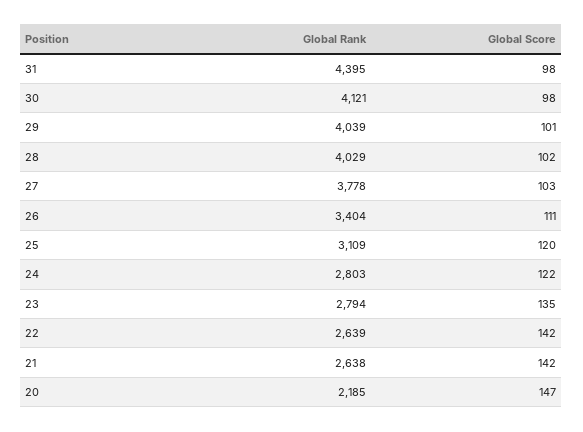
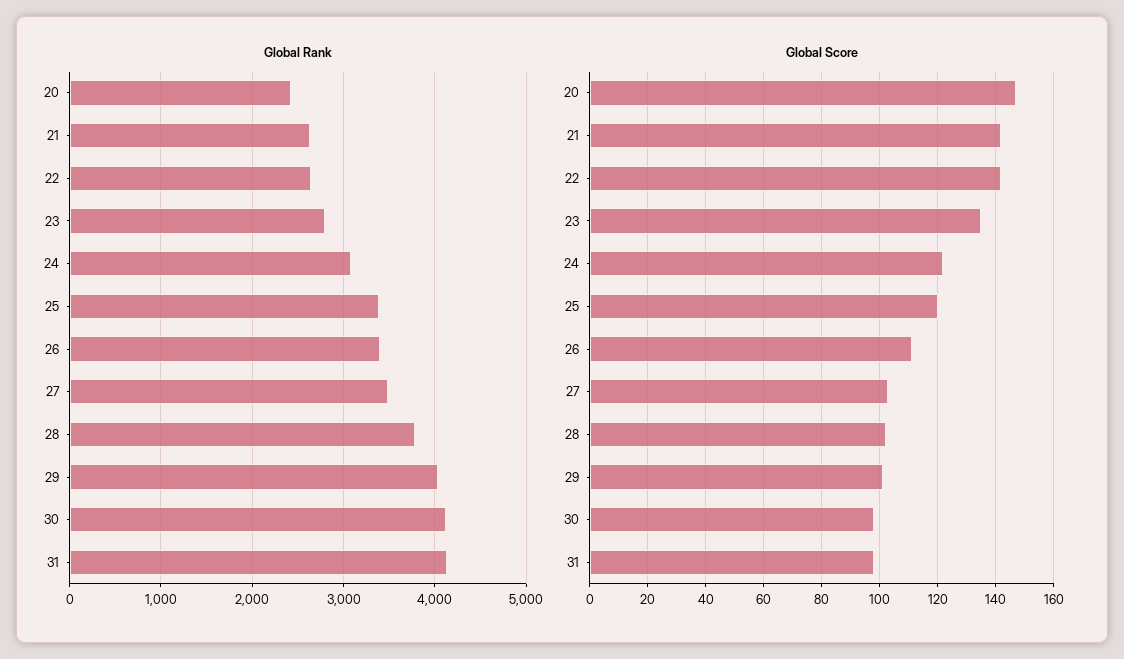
  {
    "Global Rank": {
-     "31": 4395,
+     "31": 4100,
      "30": 4121,
      "29": 4039,
-     "28": 4029,
+     "28": 3800,
-     "27": 3778,
+     "27": 3500,
      "26": 3404,
-     "25": 3109,
+     "25": 3400,
-     "24": 2803,
+     "24": 3100,
      "23": 2794,
      "22": 2639,
      "21": 2638,
-     "20": 2185
+     "20": 2400
    },
    "Global Score": {
      "31": 98,
      "30": 98,
      "29": 101,
      "28": 102,
      "27": 103,
      "26": 111,
      "25": 120,
      "24": 122,
      "23": 135,
      "22": 142,
      "21": 142,
      "20": 147
    }
  }

